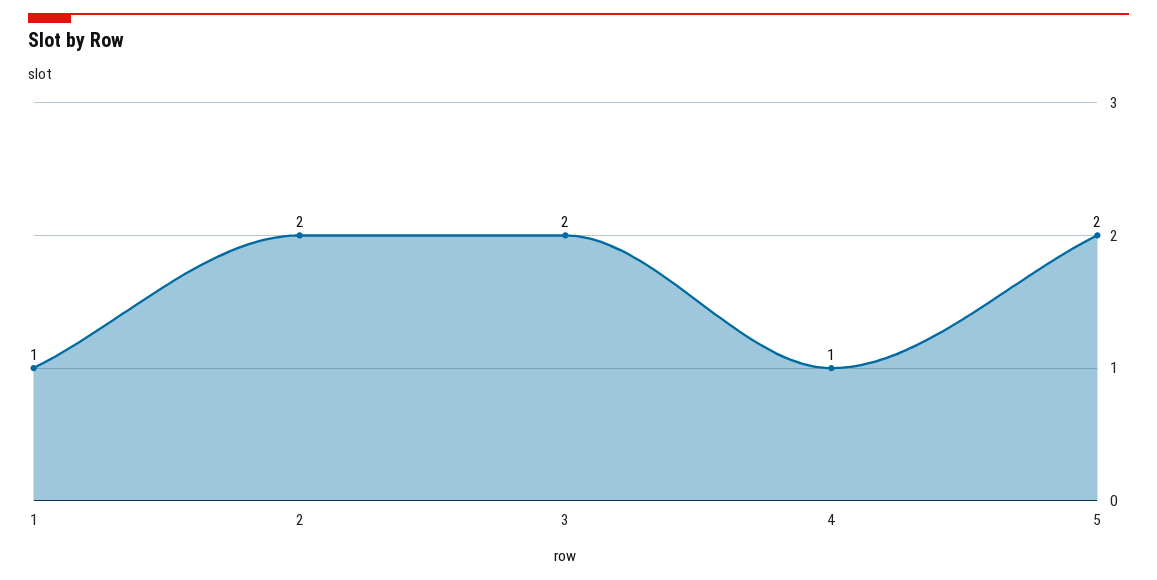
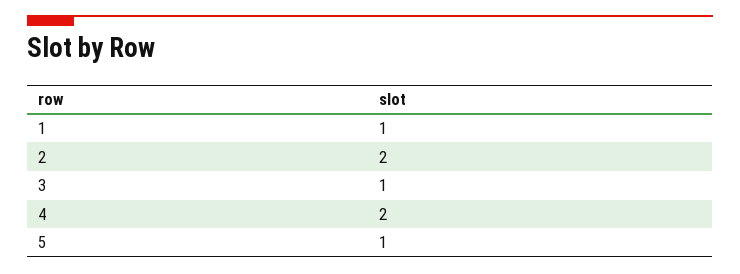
  {
    "1": 1,
    "2": 2,
-   "3": 2,
+   "3": 1,
-   "4": 1,
+   "4": 2,
-   "5": 2
+   "5": 1
  }

